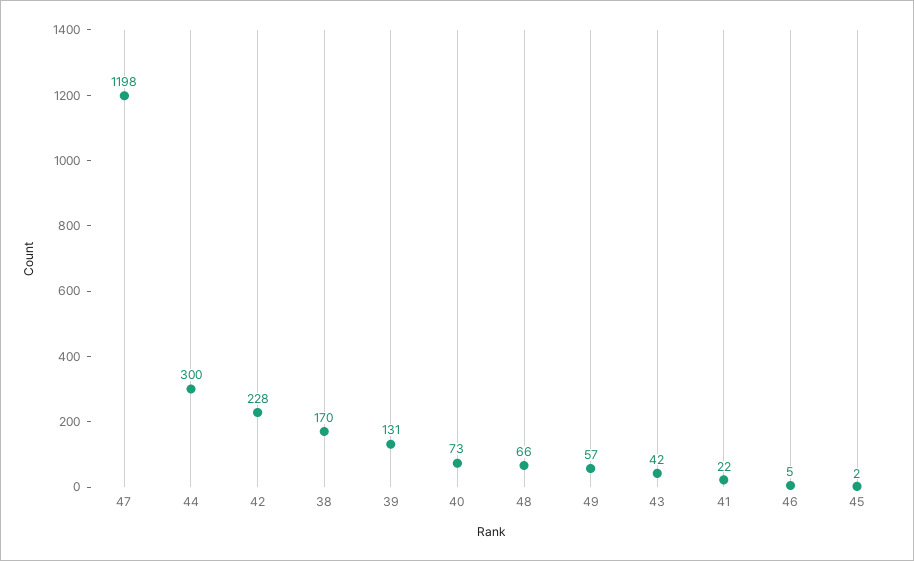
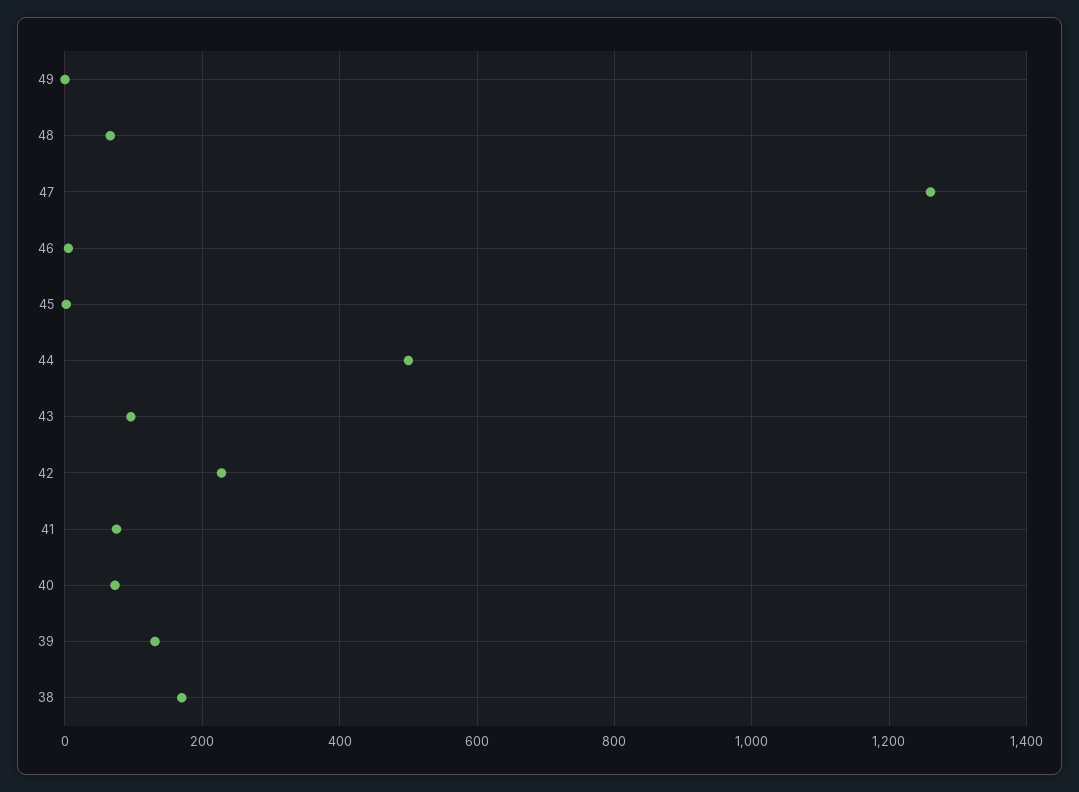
  {
-   "47": 1198,
+   "47": 1260,
-   "44": 300,
+   "44": 500,
    "42": 228,
    "38": 170,
    "39": 131,
    "40": 73,
    "48": 66,
-   "49": 57,
+   "49": 0,
-   "43": 42,
+   "43": 100,
-   "41": 22,
+   "41": 80,
    "46": 5,
    "45": 2
  }

